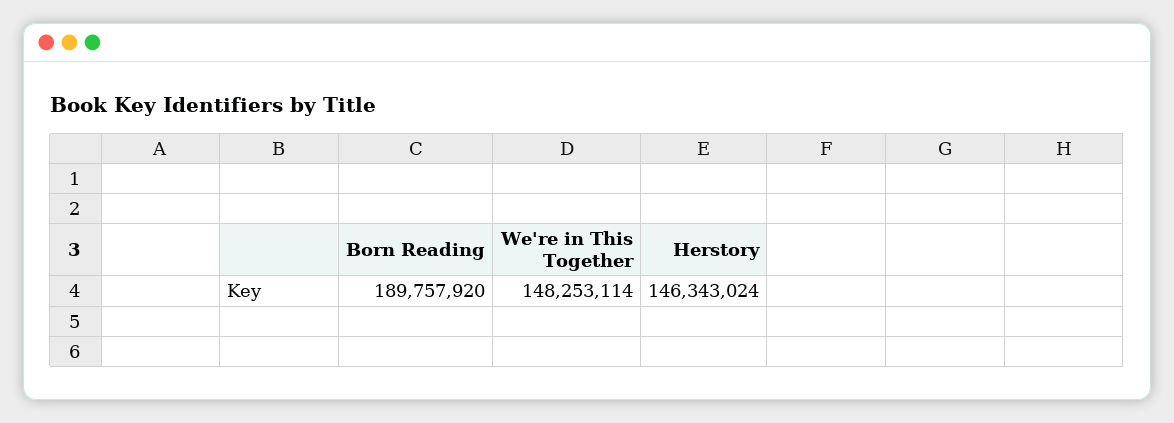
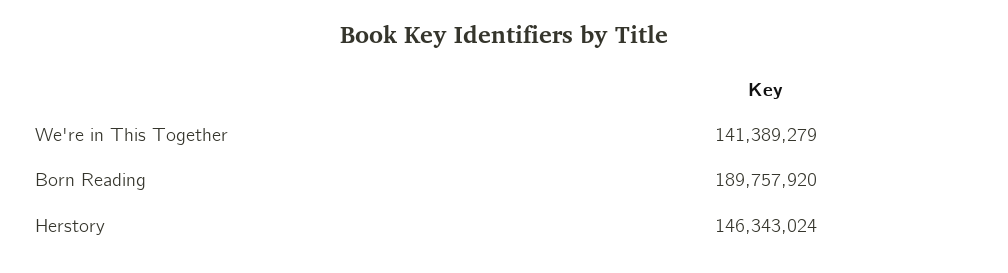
  {
    "Born Reading": 189757920,
-   "We're in This Together": 148253114,
+   "We're in This Together": 141389279,
    "Herstory": 146343024
  }

